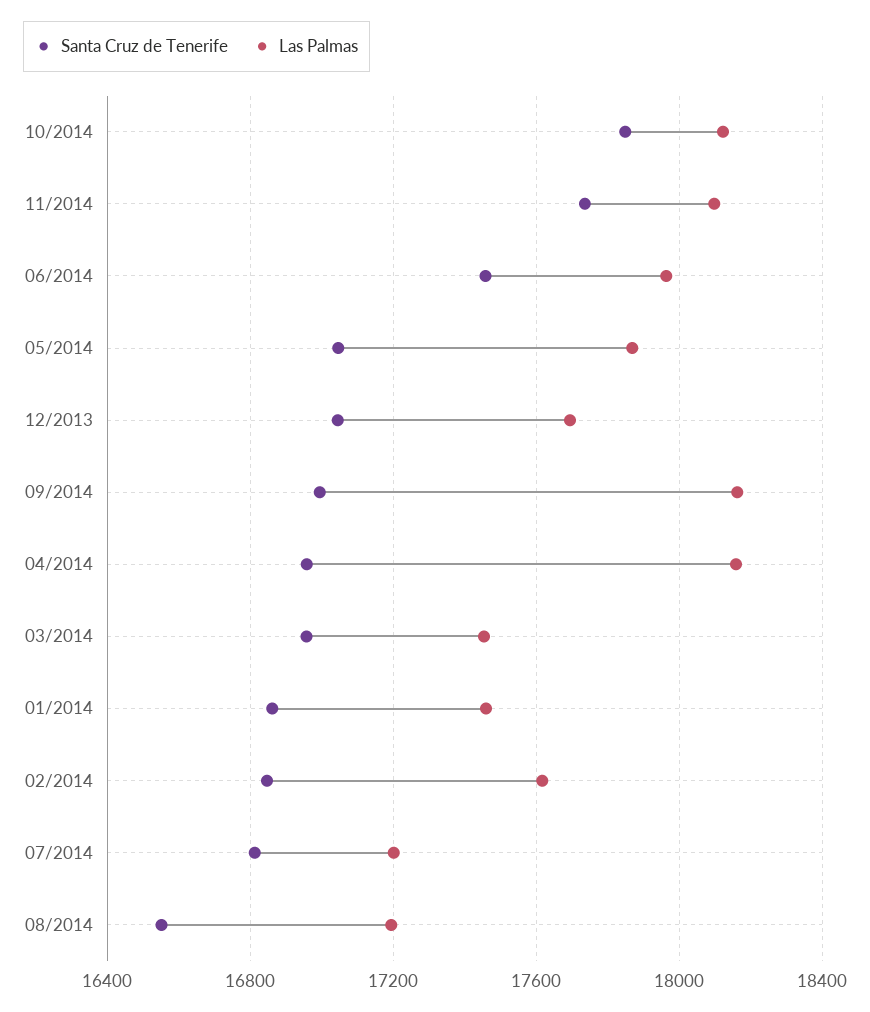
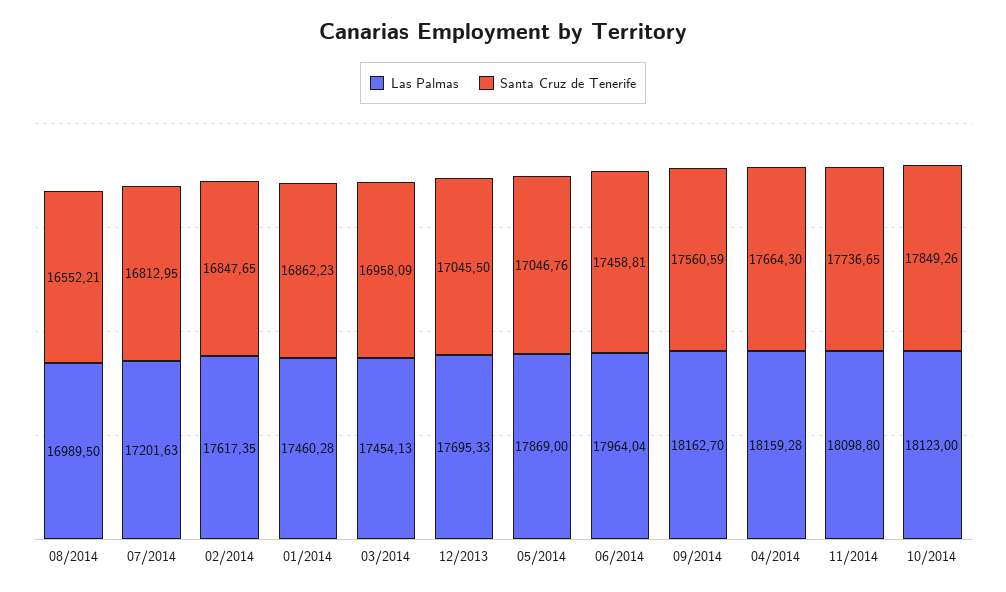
  {
    "Santa Cruz de Tenerife": {
      "10/2014": 17849.26,
      "11/2014": 17736.65,
      "06/2014": 17458.81,
      "05/2014": 17046.76,
      "12/2013": 17045.5,
-     "09/2014": 17000,
+     "09/2014": 17560.59,
-     "04/2014": 16950,
+     "04/2014": 17664.3,
      "03/2014": 16958.09,
      "01/2014": 16862.23,
      "02/2014": 16847.65,
      "07/2014": 16812.95,
      "08/2014": 16552.21
    },
    "Las Palmas": {
      "10/2014": 18123,
      "11/2014": 18098.8,
      "06/2014": 17964.04,
      "05/2014": 17869,
      "12/2013": 17695.33,
      "09/2014": 18162.7,
      "04/2014": 18159.28,
      "03/2014": 17454.13,
      "01/2014": 17460.28,
      "02/2014": 17617.35,
      "07/2014": 17201.63,
-     "08/2014": 17200
+     "08/2014": 16989.5
    }
  }

